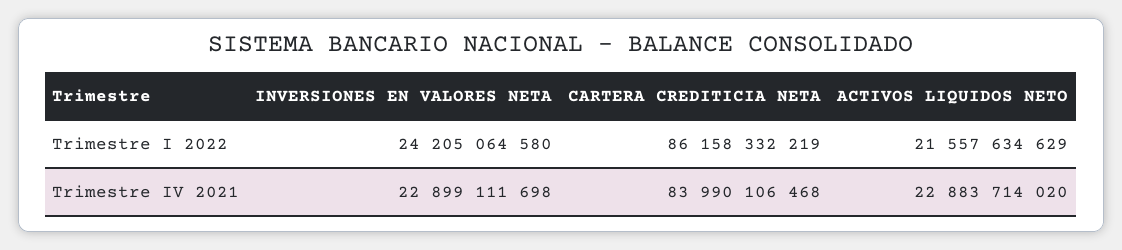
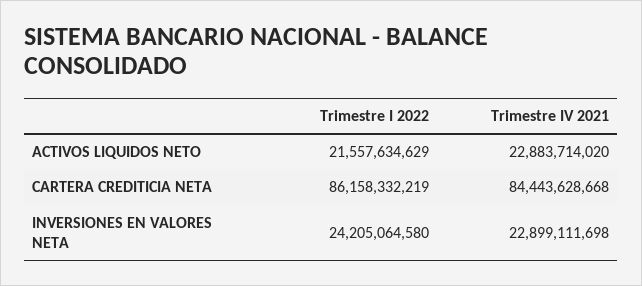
  {
    "INVERSIONES EN VALORES NETA": {
      "Trimestre I 2022": 24205064580,
      "Trimestre IV 2021": 22899111698
    },
    "CARTERA CREDITICIA NETA": {
      "Trimestre I 2022": 86158332219,
-     "Trimestre IV 2021": 83990106468
+     "Trimestre IV 2021": 84443628668
    },
    "ACTIVOS LIQUIDOS NETO": {
      "Trimestre I 2022": 21557634629,
      "Trimestre IV 2021": 22883714020
    }
  }

